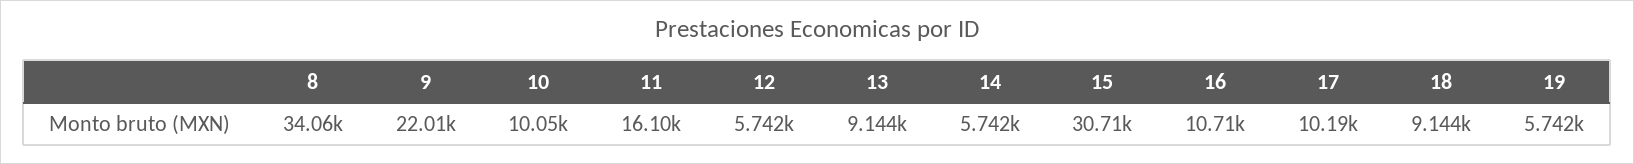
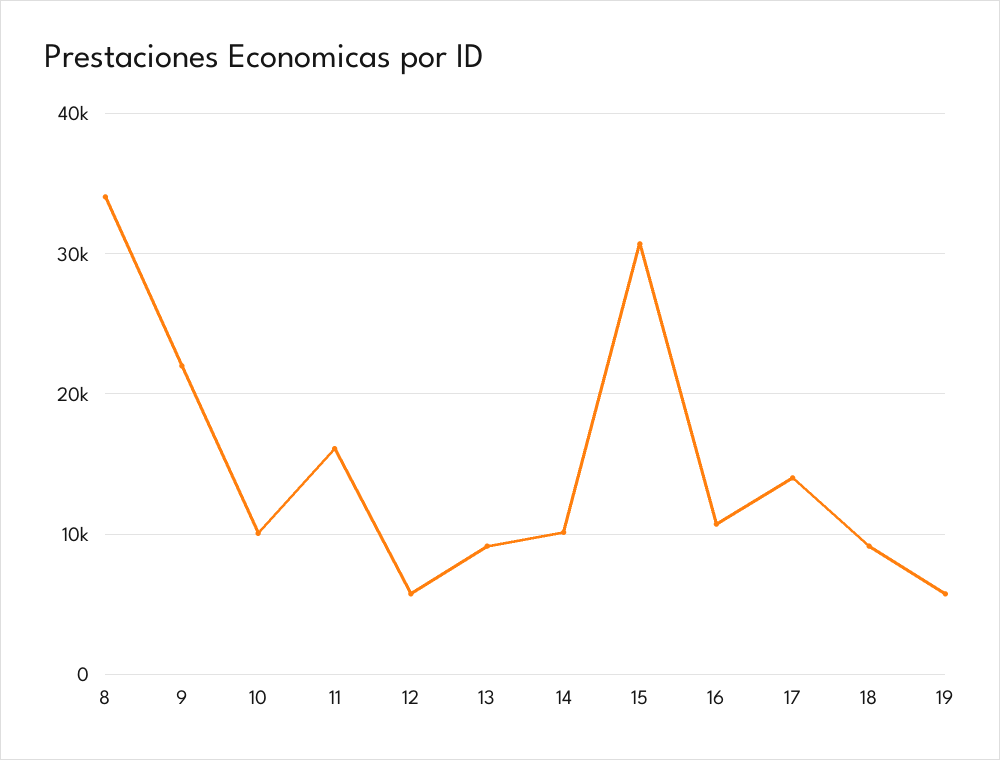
  {
    "8": 34060,
    "9": 22010,
    "10": 10050,
    "11": 16100,
    "12": 5742,
    "13": 9144,
-   "14": 5742,
+   "14": 10000,
    "15": 30710,
    "16": 10710,
-   "17": 10190,
+   "17": 14000,
    "18": 9144,
    "19": 5742
  }

